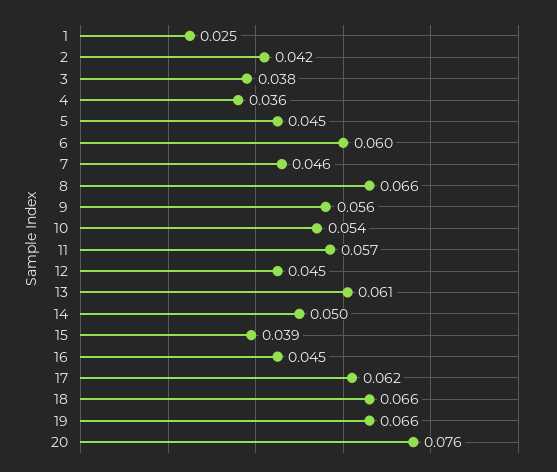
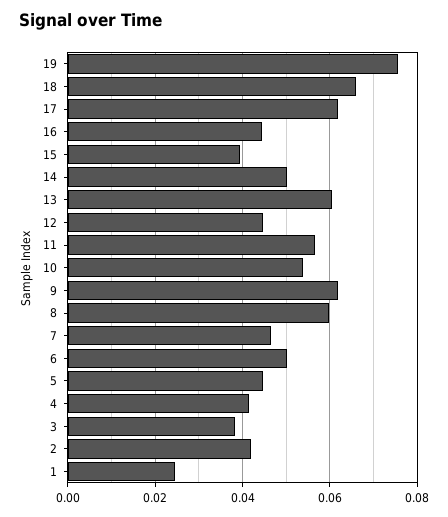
  {
    "1": 0.025,
    "2": 0.042,
    "3": 0.038,
-   "4": 0.036,
+   "4": 0.042,
    "5": 0.045,
-   "6": 0.06,
+   "6": 0.05,
    "7": 0.046,
-   "8": 0.066,
+   "8": 0.06,
-   "9": 0.056,
+   "9": 0.062,
    "10": 0.054,
    "11": 0.057,
    "12": 0.045,
    "13": 0.061,
    "14": 0.05,
    "15": 0.039,
    "16": 0.045,
    "17": 0.062,
    "18": 0.066,
-   "19": 0.066,
+   "19": 0.076
-   "20": 0.076
  }

